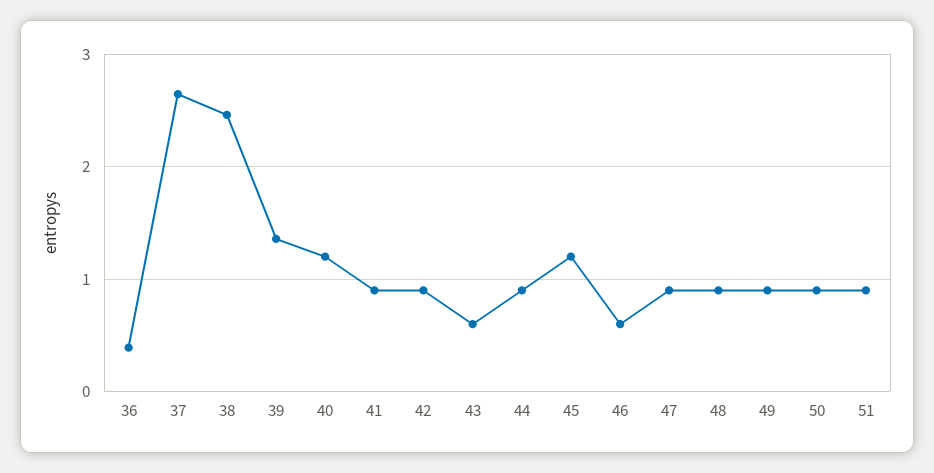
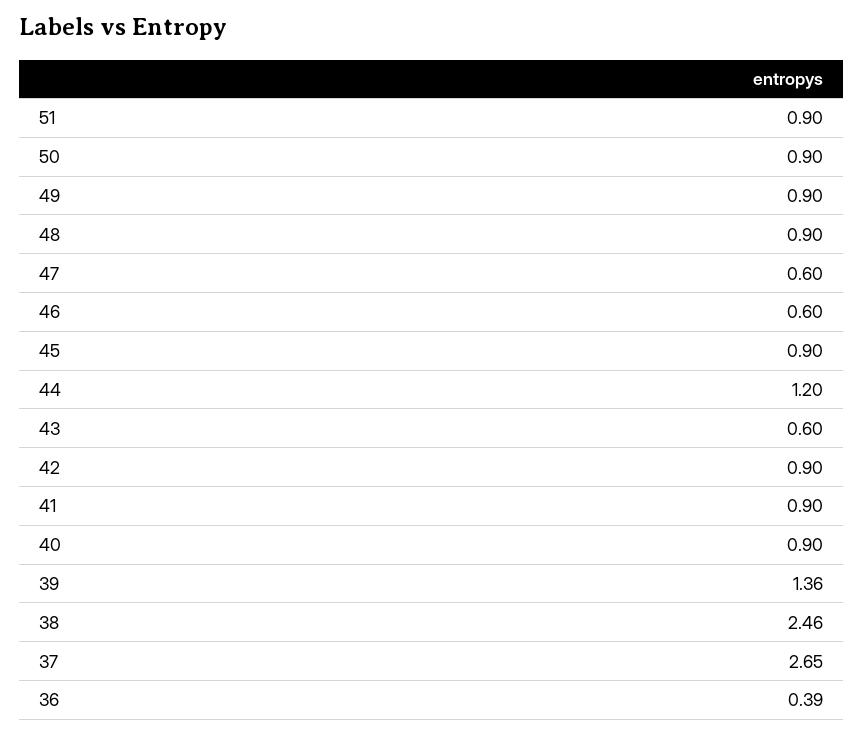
  {
    "36": 0.39,
    "37": 2.65,
    "38": 2.46,
    "39": 1.36,
-   "40": 1.2,
+   "40": 0.9,
    "41": 0.9,
    "42": 0.9,
    "43": 0.6,
-   "44": 0.9,
+   "44": 1.2,
-   "45": 1.2,
+   "45": 0.9,
    "46": 0.6,
-   "47": 0.9,
+   "47": 0.6,
    "48": 0.9,
    "49": 0.9,
    "50": 0.9,
    "51": 0.9
  }

